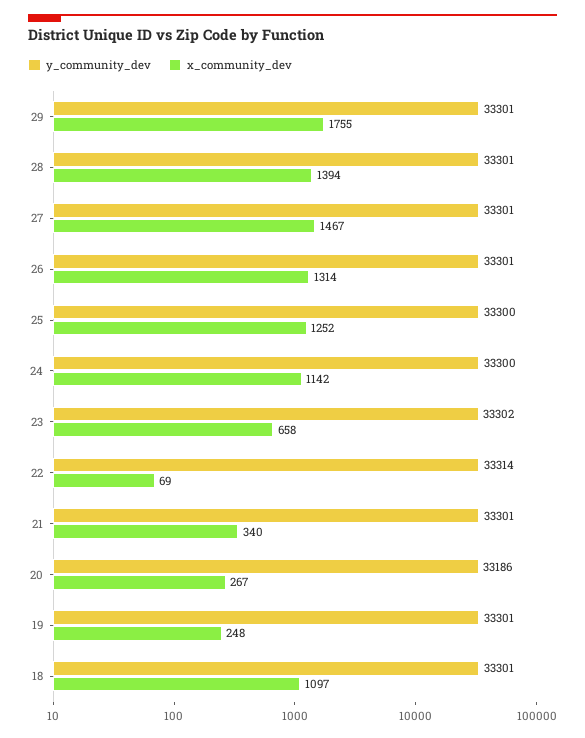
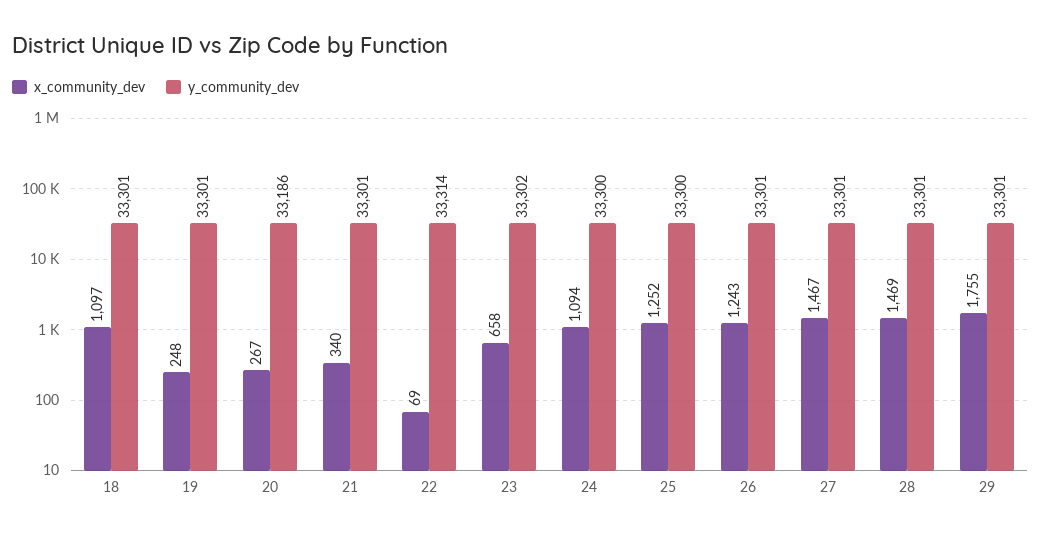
  {
    "y_community_dev": {
      "29": 33301,
      "28": 33301,
      "27": 33301,
      "26": 33301,
      "25": 33300,
      "24": 33300,
      "23": 33302,
      "22": 33314,
      "21": 33301,
      "20": 33186,
      "19": 33301,
      "18": 33301
    },
    "x_community_dev": {
      "29": 1755,
-     "28": 1394,
+     "28": 1469,
      "27": 1467,
-     "26": 1314,
+     "26": 1243,
      "25": 1252,
-     "24": 1142,
+     "24": 1094,
      "23": 658,
      "22": 69,
      "21": 340,
      "20": 267,
      "19": 248,
      "18": 1097
    }
  }

